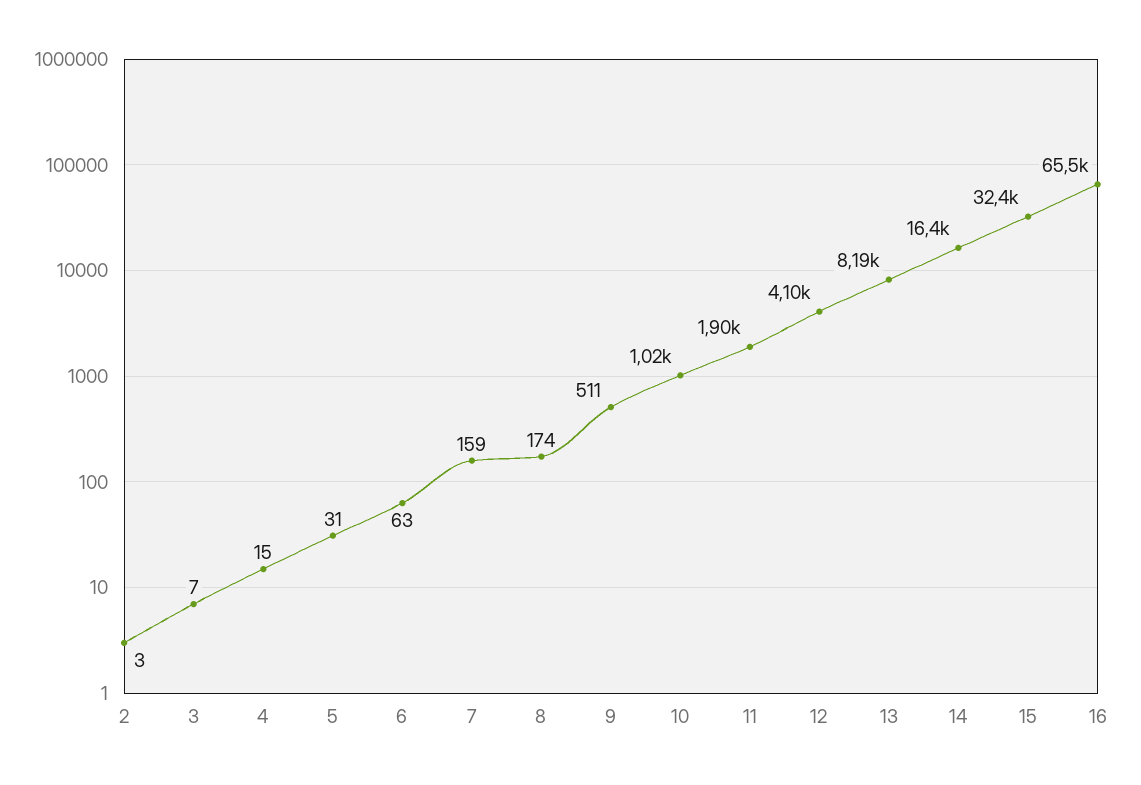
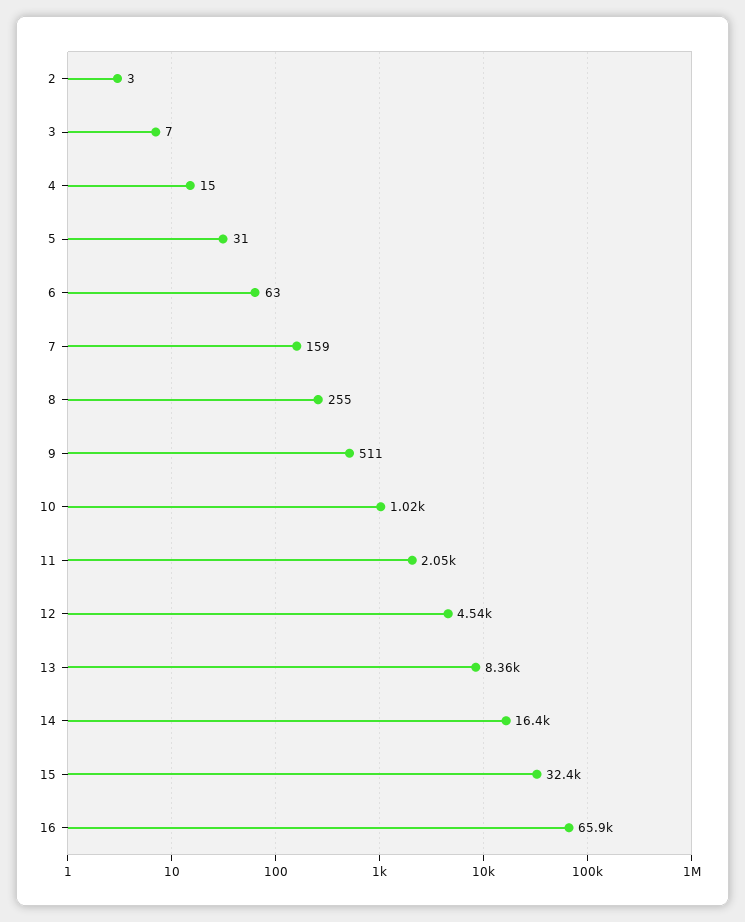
  {
    "2": 3,
    "3": 7,
    "4": 15,
    "5": 31,
    "6": 63,
    "7": 159,
-   "8": 174,
+   "8": 255,
    "9": 511,
    "10": 1020,
-   "11": 1900,
+   "11": 2050,
-   "12": 4100,
+   "12": 4540,
-   "13": 8190,
+   "13": 8360,
    "14": 16400,
    "15": 32400,
-   "16": 65500
+   "16": 65900
  }

